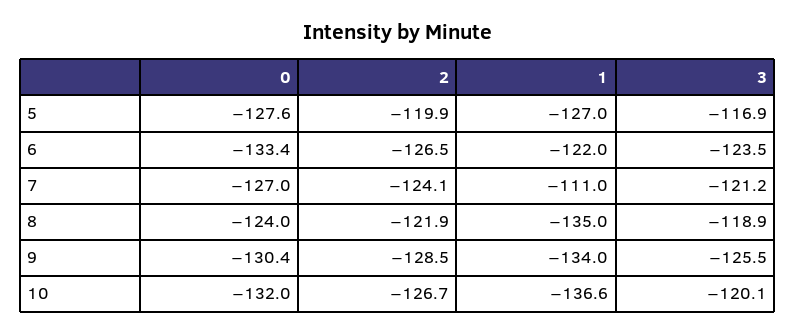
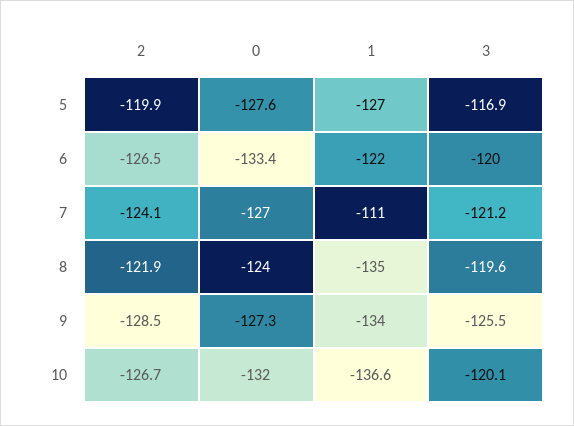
  {
    "0": {
      "5": -127.6,
      "6": -133.4,
      "7": -127,
      "8": -124,
-     "9": -130.4,
+     "9": -127.3,
      "10": -132
    },
    "2": {
      "5": -119.9,
      "6": -126.5,
      "7": -124.1,
      "8": -121.9,
      "9": -128.5,
      "10": -126.7
    },
    "1": {
      "5": -127,
      "6": -122,
      "7": -111,
      "8": -135,
      "9": -134,
      "10": -136.6
    },
    "3": {
      "5": -116.9,
-     "6": -123.5,
+     "6": -120,
      "7": -121.2,
-     "8": -118.9,
+     "8": -119.6,
      "9": -125.5,
      "10": -120.1
    }
  }

